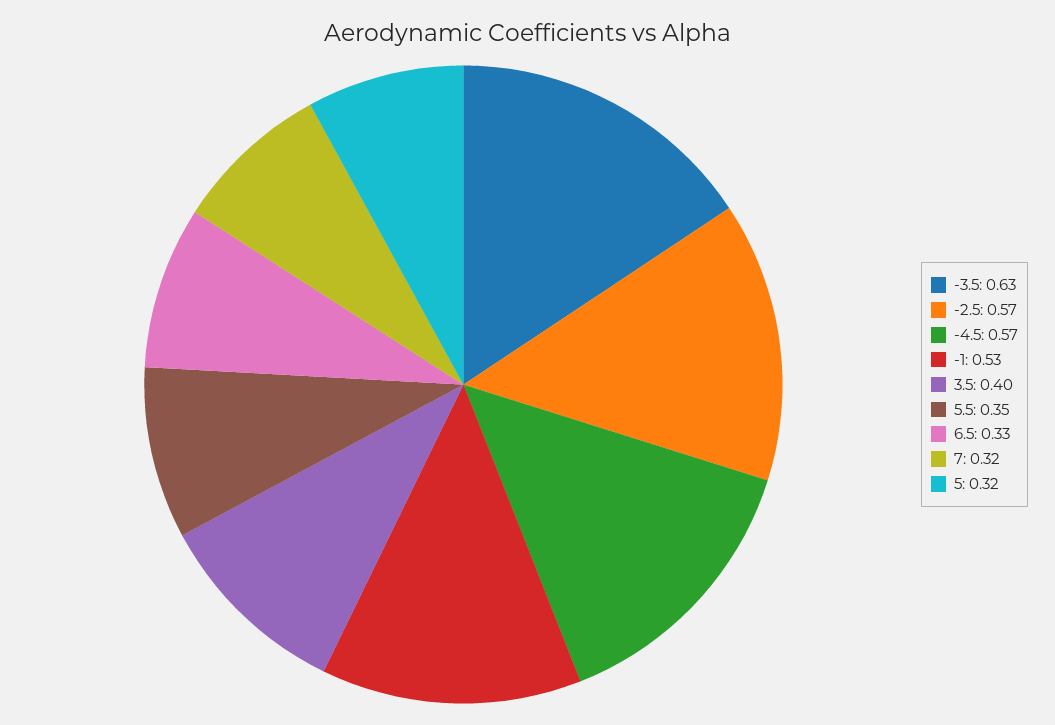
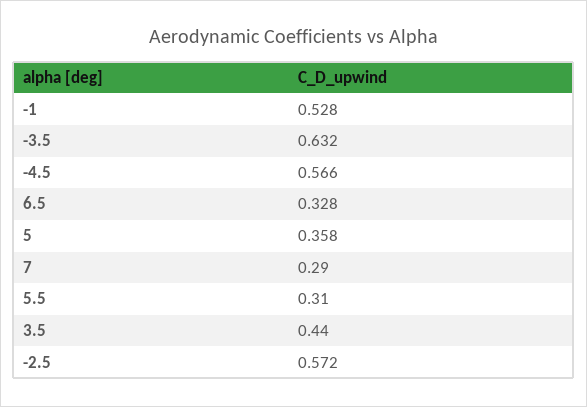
  {
    "-3.5": 0.632,
    "-2.5": 0.572,
    "-4.5": 0.566,
    "-1": 0.528,
-   "3.5": 0.4,
+   "3.5": 0.44,
-   "5.5": 0.35,
+   "5.5": 0.31,
    "6.5": 0.328,
-   "7": 0.32,
+   "7": 0.29,
-   "5": 0.32
+   "5": 0.358
  }

